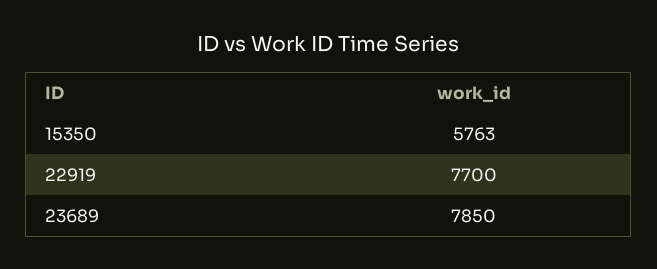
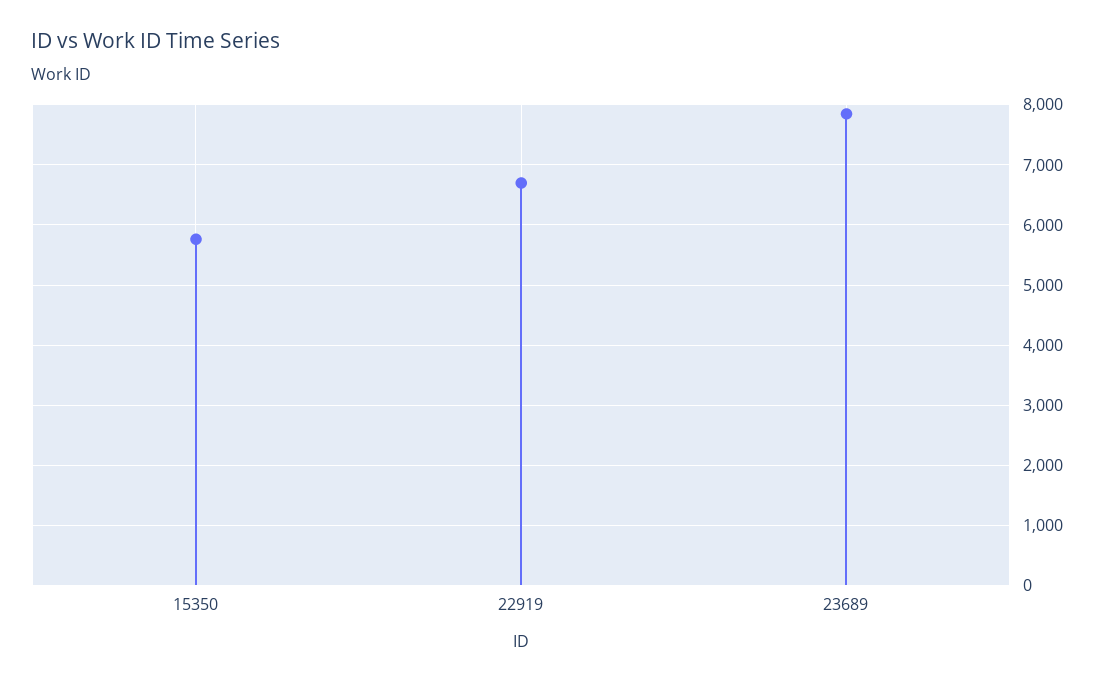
  {
    "15350": 5763,
-   "22919": 7700,
+   "22919": 6700,
    "23689": 7850
  }

